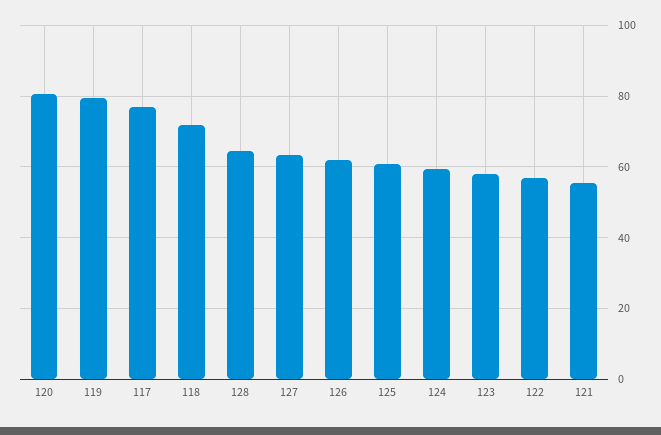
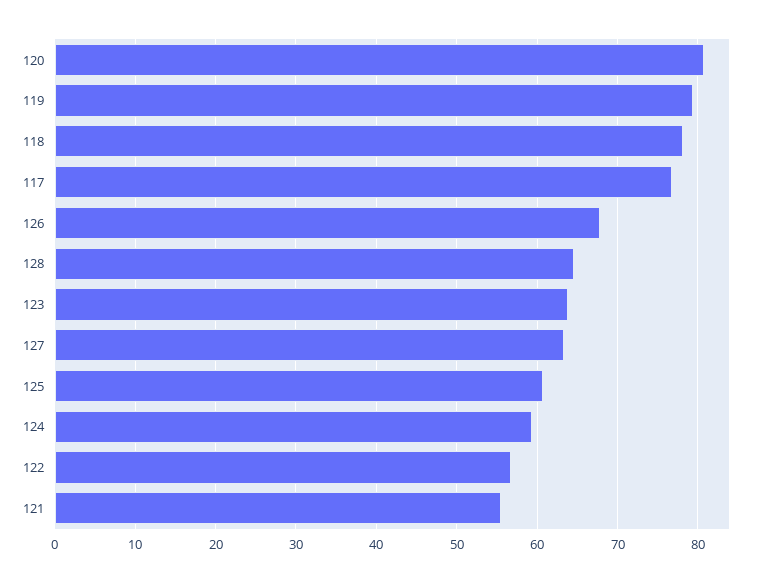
  {
    "120": 81,
    "119": 79,
    "117": 77,
-   "118": 72,
+   "118": 78,
    "128": 65,
    "127": 63,
-   "126": 62,
+   "126": 68,
    "125": 61,
    "124": 59,
-   "123": 58,
+   "123": 64,
    "122": 57,
    "121": 56
  }

